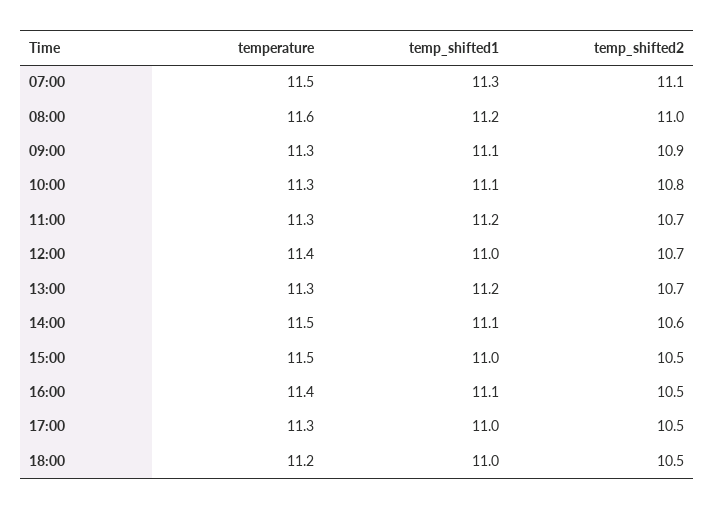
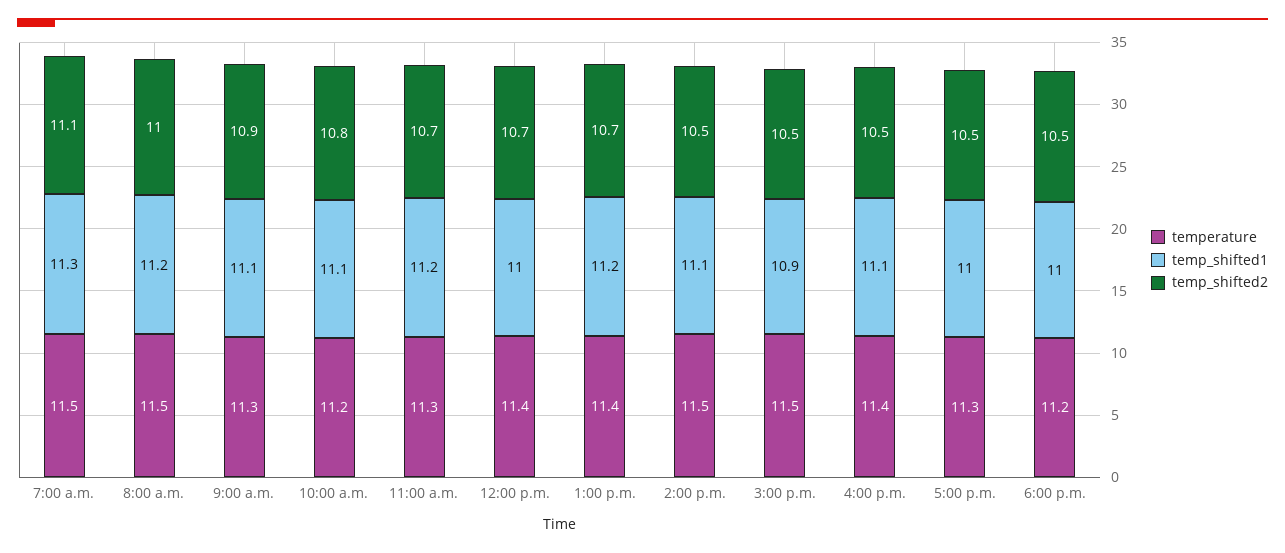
  {
    "temperature": {
      "07:00": 11.5,
-     "08:00": 11.6,
+     "08:00": 11.5,
      "09:00": 11.3,
-     "10:00": 11.3,
+     "10:00": 11.2,
      "11:00": 11.3,
      "12:00": 11.4,
-     "13:00": 11.3,
+     "13:00": 11.4,
      "14:00": 11.5,
      "15:00": 11.5,
      "16:00": 11.4,
      "17:00": 11.3,
      "18:00": 11.2
    },
    "temp_shifted1": {
      "07:00": 11.3,
      "08:00": 11.2,
      "09:00": 11.1,
      "10:00": 11.1,
      "11:00": 11.2,
      "12:00": 11,
      "13:00": 11.2,
      "14:00": 11.1,
-     "15:00": 11,
+     "15:00": 10.9,
      "16:00": 11.1,
      "17:00": 11,
      "18:00": 11
    },
    "temp_shifted2": {
      "07:00": 11.1,
      "08:00": 11,
      "09:00": 10.9,
      "10:00": 10.8,
      "11:00": 10.7,
      "12:00": 10.7,
      "13:00": 10.7,
-     "14:00": 10.6,
+     "14:00": 10.5,
      "15:00": 10.5,
      "16:00": 10.5,
      "17:00": 10.5,
      "18:00": 10.5
    }
  }

